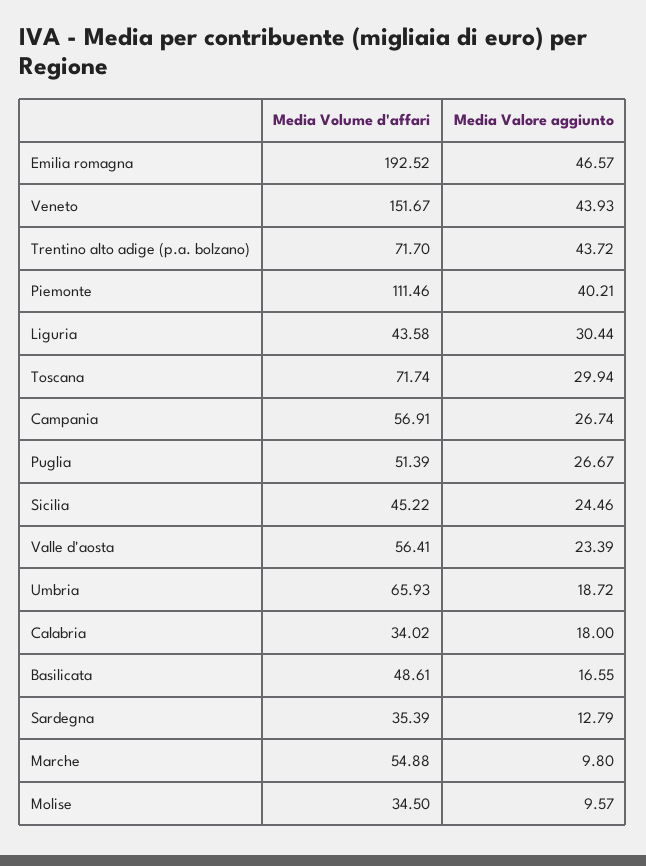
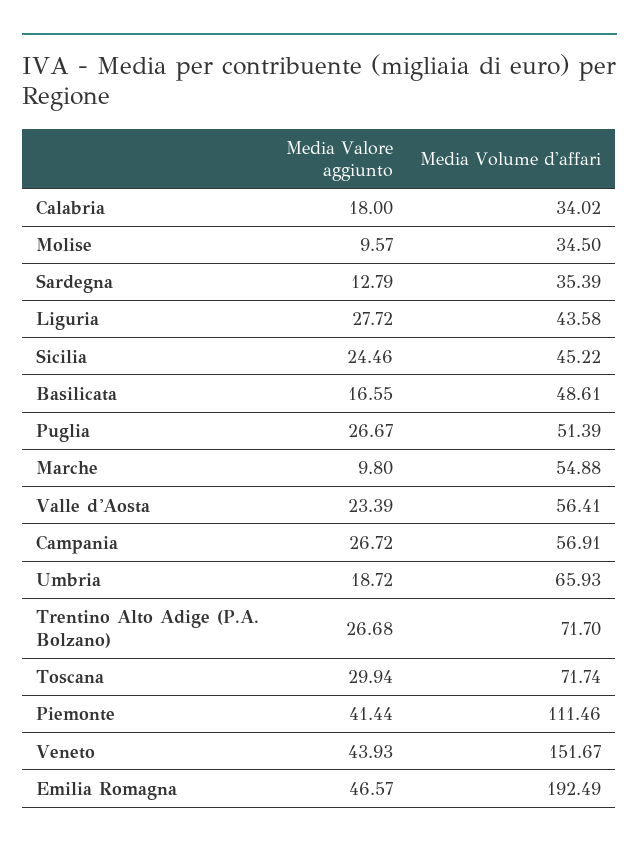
  {
    "Media Volume d'affari": {
-     "Emilia romagna": 192.52,
+     "Emilia romagna": 192.49,
      "Veneto": 151.67,
      "Trentino alto adige (p.a. bolzano)": 71.7,
      "Piemonte": 111.46,
      "Liguria": 43.58,
      "Toscana": 71.74,
      "Campania": 56.91,
      "Puglia": 51.39,
      "Sicilia": 45.22,
      "Valle d'aosta": 56.41,
      "Umbria": 65.93,
      "Calabria": 34.02,
      "Basilicata": 48.61,
      "Sardegna": 35.39,
      "Marche": 54.88,
      "Molise": 34.5
    },
    "Media Valore aggiunto": {
      "Emilia romagna": 46.57,
      "Veneto": 43.93,
-     "Trentino alto adige (p.a. bolzano)": 43.72,
+     "Trentino alto adige (p.a. bolzano)": 26.68,
-     "Piemonte": 40.21,
+     "Piemonte": 41.44,
-     "Liguria": 30.44,
+     "Liguria": 27.72,
      "Toscana": 29.94,
-     "Campania": 26.74,
+     "Campania": 26.72,
      "Puglia": 26.67,
      "Sicilia": 24.46,
      "Valle d'aosta": 23.39,
      "Umbria": 18.72,
      "Calabria": 18,
      "Basilicata": 16.55,
      "Sardegna": 12.79,
      "Marche": 9.8,
      "Molise": 9.57
    }
  }

